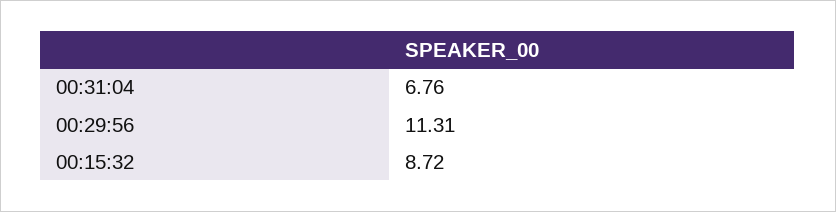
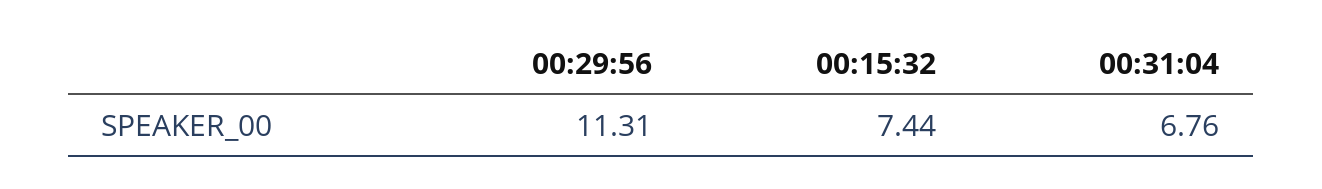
  {
    "00:31:04": 6.76,
    "00:29:56": 11.31,
-   "00:15:32": 8.72
+   "00:15:32": 7.44
  }

